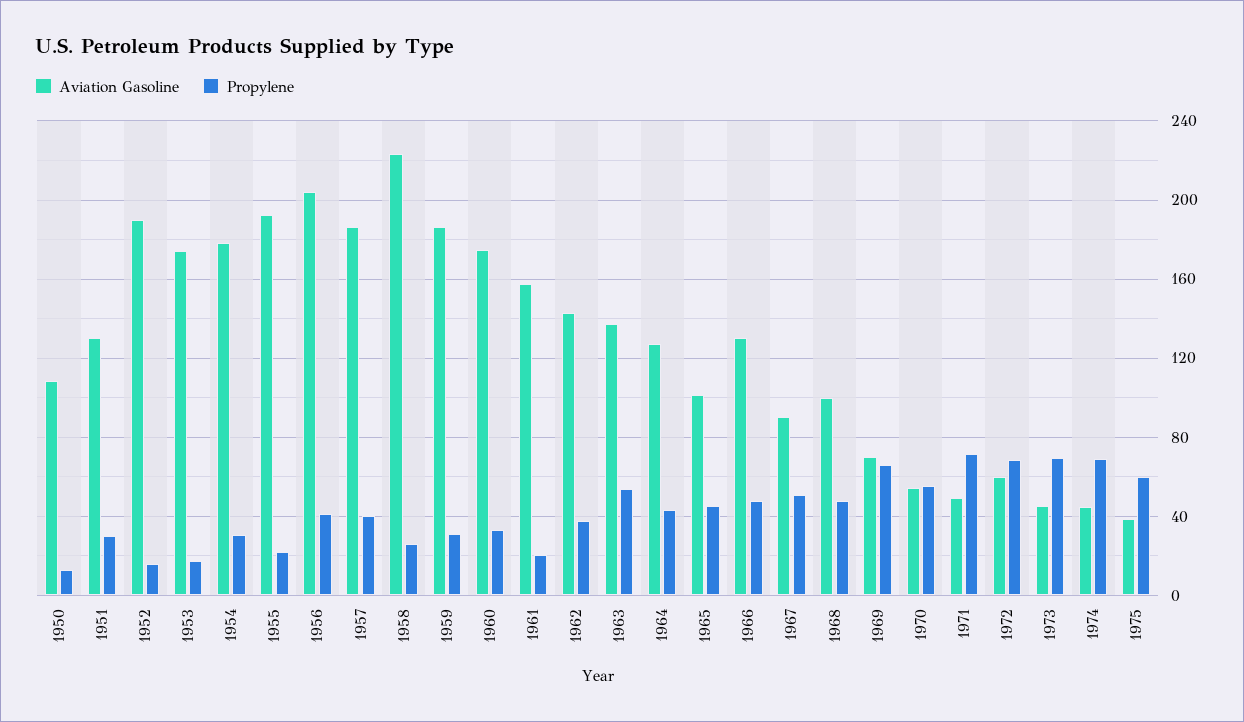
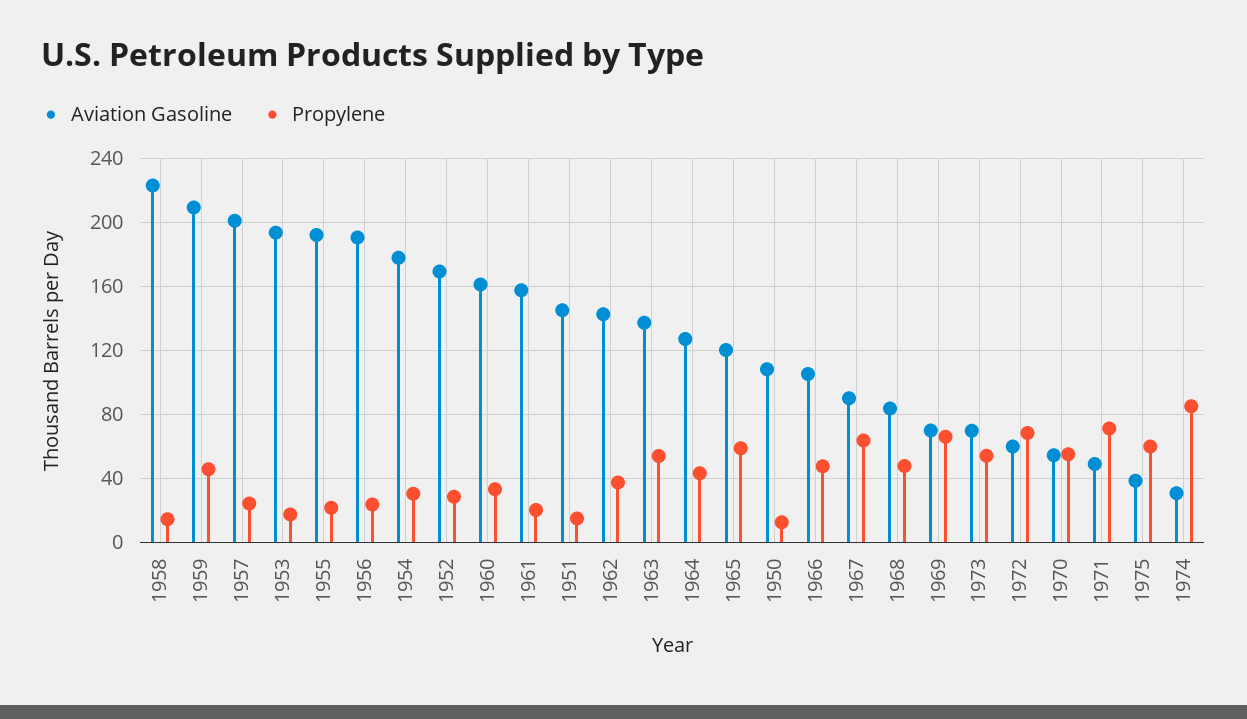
  {
    "Aviation Gasoline": {
      "1950": 110,
-     "1951": 130,
+     "1951": 145,
-     "1952": 190,
+     "1952": 170,
-     "1953": 175,
+     "1953": 195,
      "1954": 180,
      "1955": 190,
-     "1956": 205,
+     "1956": 190,
-     "1957": 185,
+     "1957": 200,
      "1958": 225,
-     "1959": 185,
+     "1959": 210,
-     "1960": 175,
+     "1960": 160,
      "1961": 160,
      "1962": 145,
      "1963": 135,
      "1964": 125,
-     "1965": 100,
+     "1965": 120,
-     "1966": 130,
+     "1966": 105,
      "1967": 90,
-     "1968": 100,
+     "1968": 85,
      "1969": 70,
      "1970": 55,
      "1971": 50,
      "1972": 60,
-     "1973": 45,
+     "1973": 70,
-     "1974": 45,
+     "1974": 30,
      "1975": 40
    },
    "Propylene": {
      "1950": 15,
-     "1951": 30,
+     "1951": 15,
-     "1952": 15,
+     "1952": 30,
      "1953": 15,
      "1954": 30,
      "1955": 20,
-     "1956": 40,
+     "1956": 25,
-     "1957": 40,
+     "1957": 25,
-     "1958": 25,
+     "1958": 15,
-     "1959": 30,
+     "1959": 45,
      "1960": 35,
      "1961": 20,
      "1962": 35,
      "1963": 55,
      "1964": 45,
-     "1965": 45,
+     "1965": 60,
      "1966": 50,
-     "1967": 50,
+     "1967": 65,
      "1968": 50,
      "1969": 65,
      "1970": 55,
      "1971": 70,
      "1972": 70,
-     "1973": 70,
+     "1973": 55,
-     "1974": 70,
+     "1974": 85,
      "1975": 60
    }
  }

